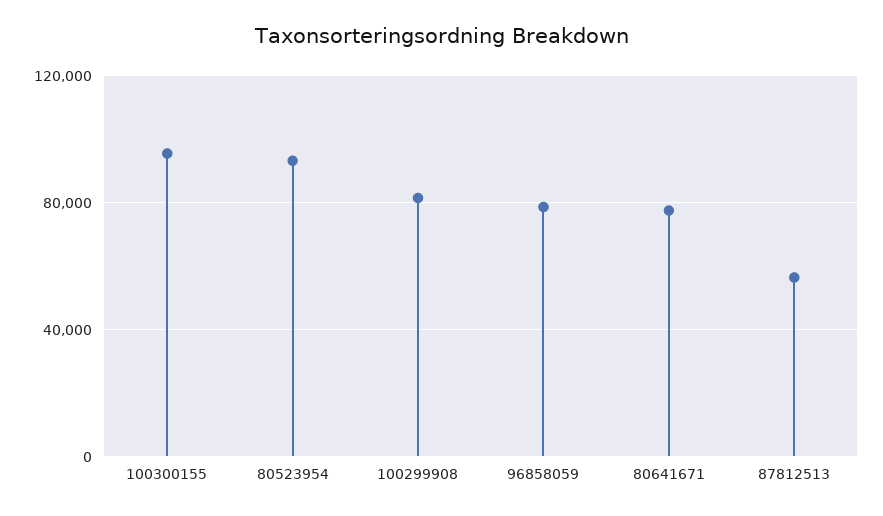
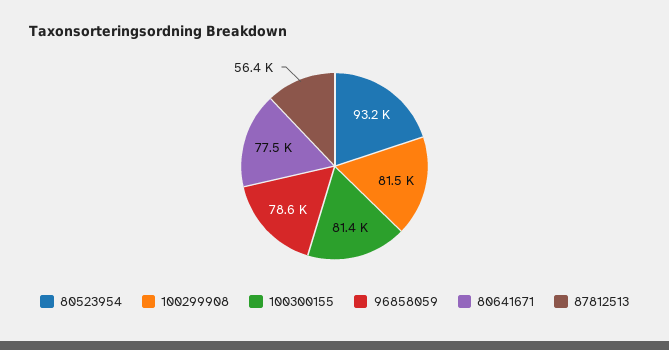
  {
-   "100300155": 95000,
+   "100300155": 81400,
    "80523954": 93200,
    "100299908": 81500,
    "96858059": 78600,
    "80641671": 77500,
    "87812513": 56400
  }

